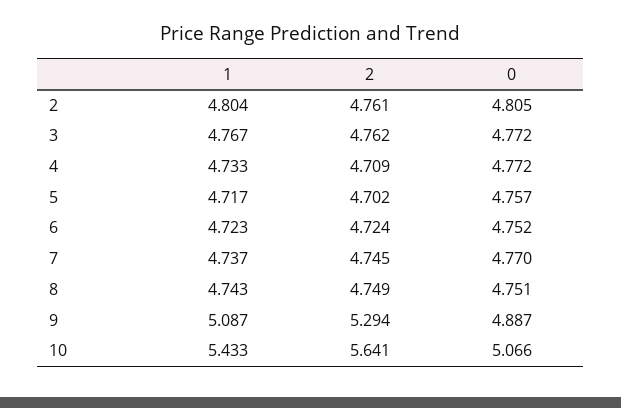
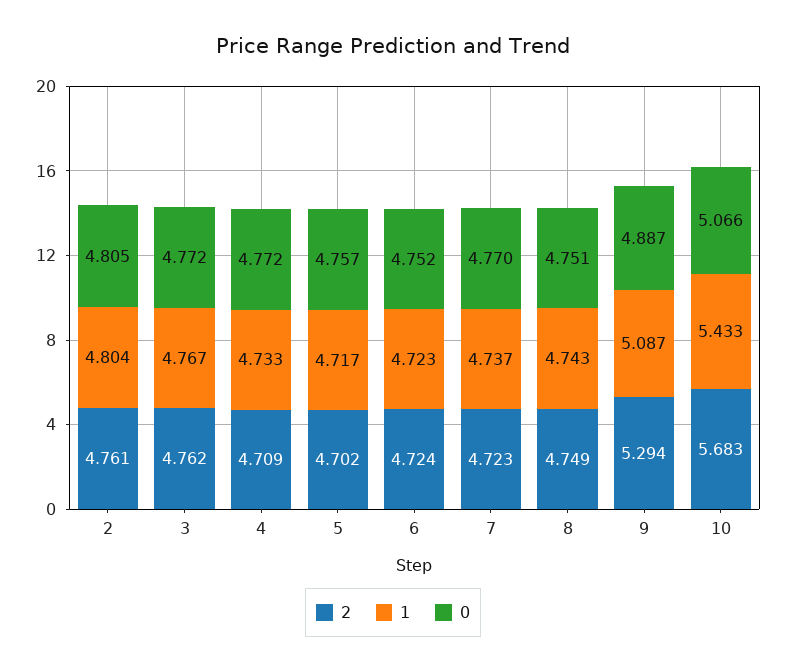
  {
    "1": {
      "2": 4.804,
      "3": 4.767,
      "4": 4.733,
      "5": 4.717,
      "6": 4.723,
      "7": 4.737,
      "8": 4.743,
      "9": 5.087,
      "10": 5.433
    },
    "2": {
      "2": 4.761,
      "3": 4.762,
      "4": 4.709,
      "5": 4.702,
      "6": 4.724,
-     "7": 4.745,
+     "7": 4.723,
      "8": 4.749,
      "9": 5.294,
-     "10": 5.641
+     "10": 5.683
    },
    "0": {
      "2": 4.805,
      "3": 4.772,
      "4": 4.772,
      "5": 4.757,
      "6": 4.752,
      "7": 4.77,
      "8": 4.751,
      "9": 4.887,
      "10": 5.066
    }
  }

